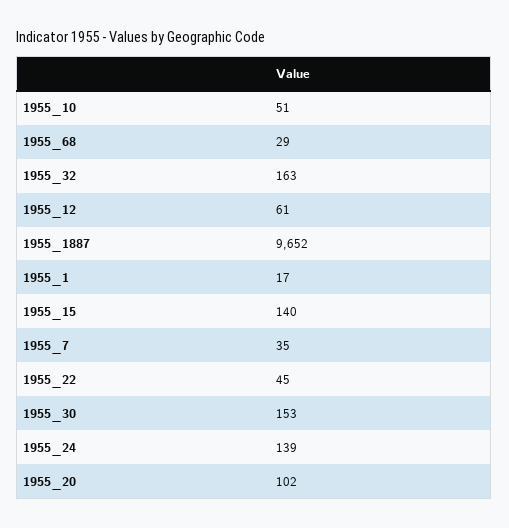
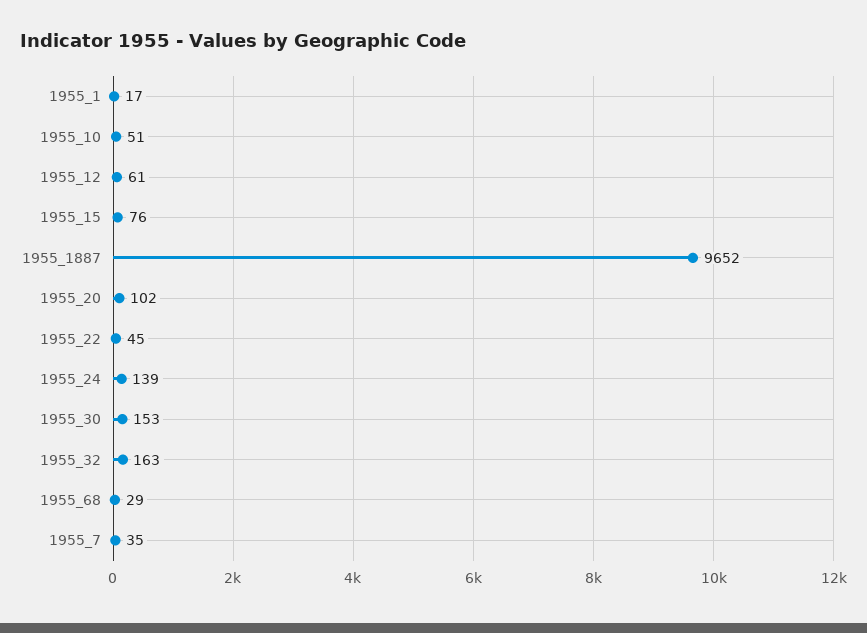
  {
    "1955_10": 51,
    "1955_68": 29,
    "1955_32": 163,
    "1955_12": 61,
    "1955_1887": 9652,
    "1955_1": 17,
-   "1955_15": 140,
+   "1955_15": 76,
    "1955_7": 35,
    "1955_22": 45,
    "1955_30": 153,
    "1955_24": 139,
    "1955_20": 102
  }

